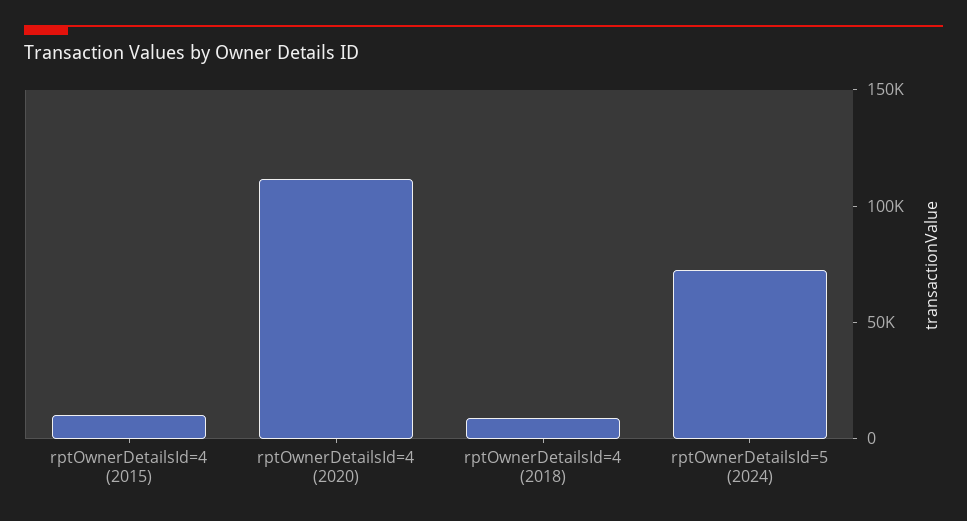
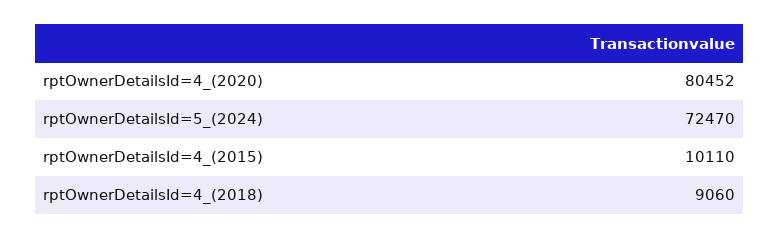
  {
    "rptOwnerDetailsId=4 (2015)": 10110,
-   "rptOwnerDetailsId=4 (2020)": 110000,
+   "rptOwnerDetailsId=4 (2020)": 80452,
    "rptOwnerDetailsId=4 (2018)": 9060,
    "rptOwnerDetailsId=5 (2024)": 72470
  }

